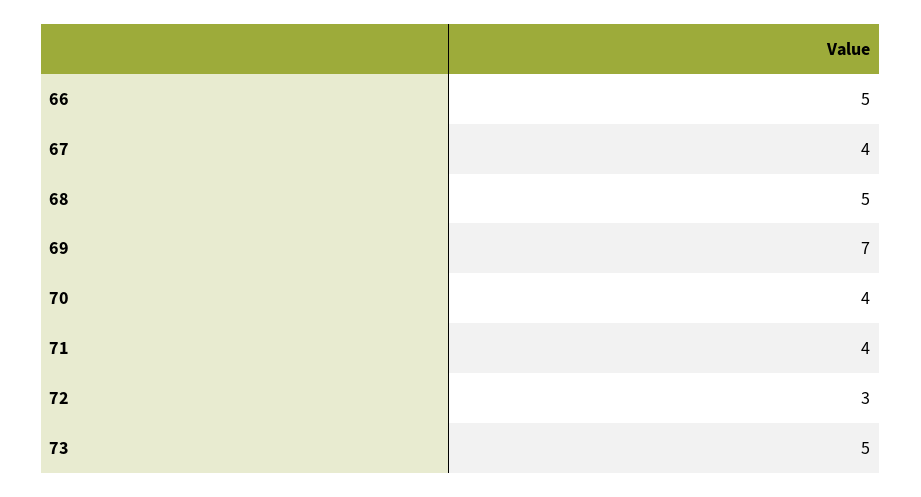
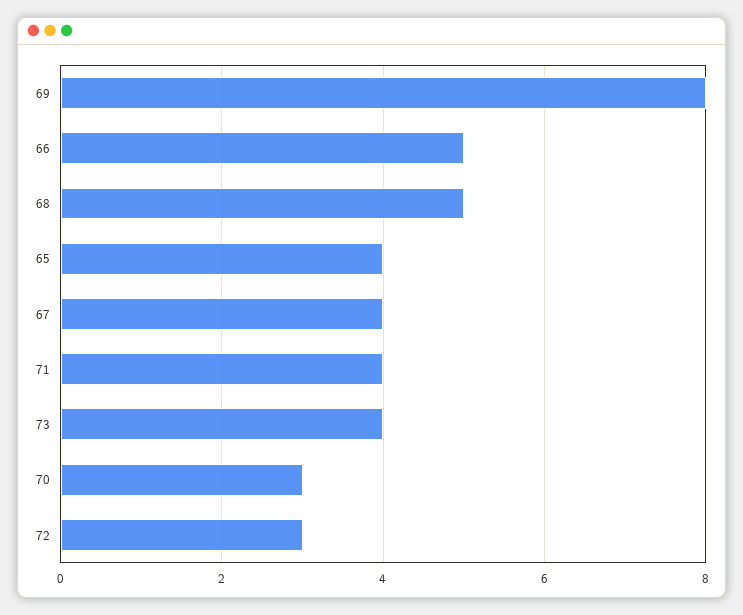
  {
    "66": 5,
    "67": 4,
    "68": 5,
-   "69": 7,
+   "69": 8,
-   "70": 4,
+   "70": 3,
    "71": 4,
    "72": 3,
-   "73": 5
+   "73": 4,
+   "65": 4
  }

